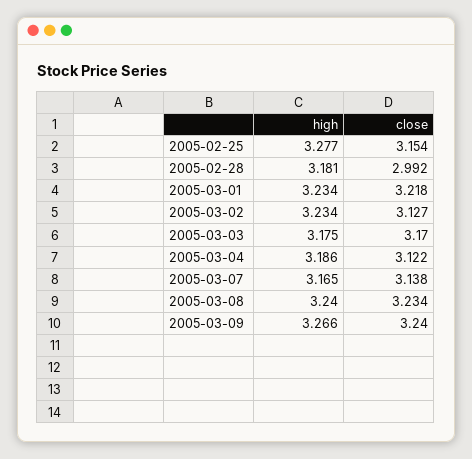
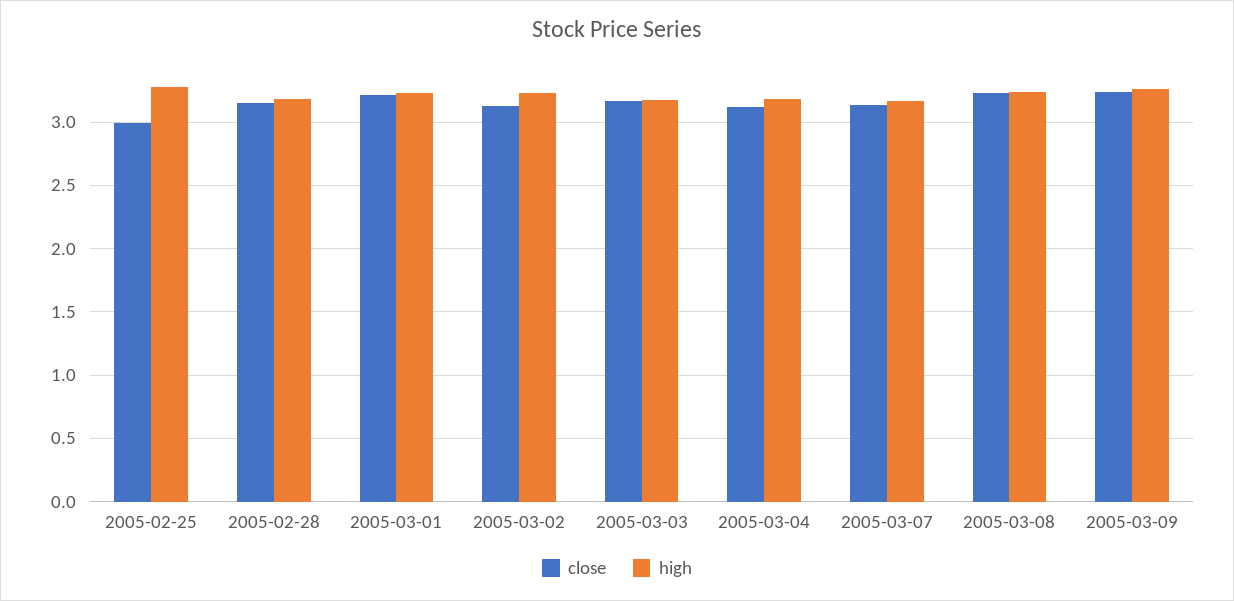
  {
    "high": {
      "2005-02-25": 3.277,
      "2005-02-28": 3.181,
      "2005-03-01": 3.234,
      "2005-03-02": 3.234,
      "2005-03-03": 3.175,
      "2005-03-04": 3.186,
      "2005-03-07": 3.165,
      "2005-03-08": 3.24,
      "2005-03-09": 3.266
    },
    "close": {
-     "2005-02-25": 3.154,
+     "2005-02-25": 3,
-     "2005-02-28": 2.992,
+     "2005-02-28": 3.15,
      "2005-03-01": 3.218,
      "2005-03-02": 3.127,
      "2005-03-03": 3.17,
      "2005-03-04": 3.122,
      "2005-03-07": 3.138,
      "2005-03-08": 3.234,
      "2005-03-09": 3.24
    }
  }

